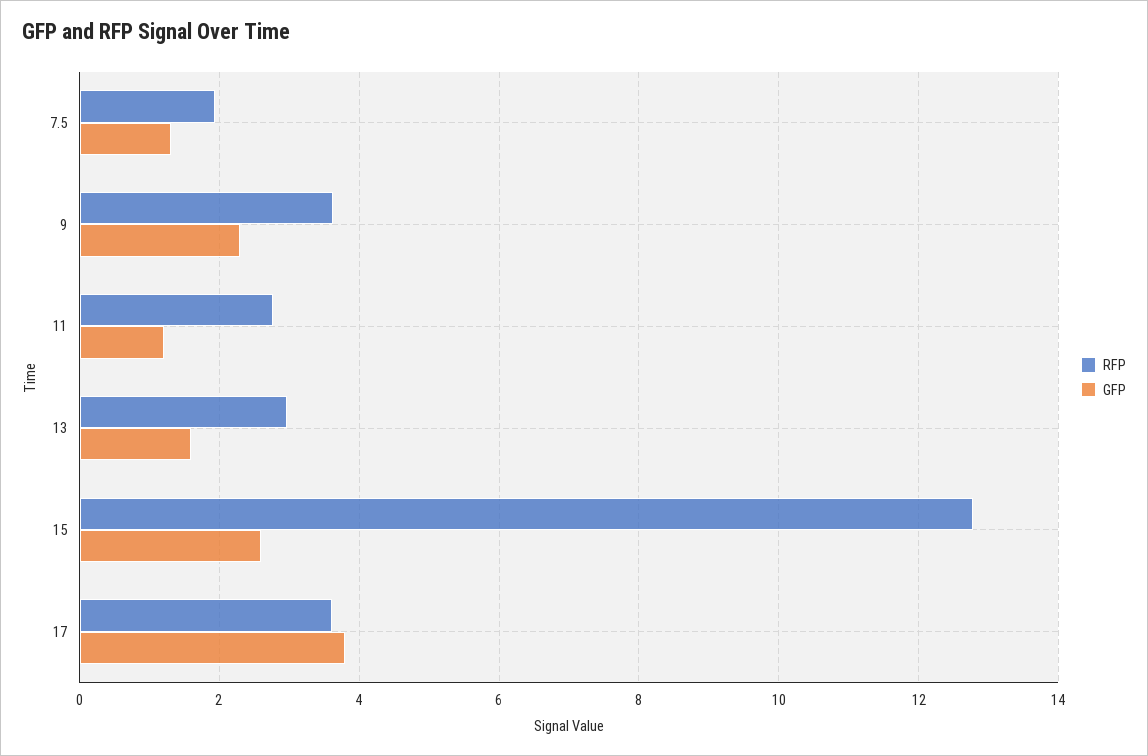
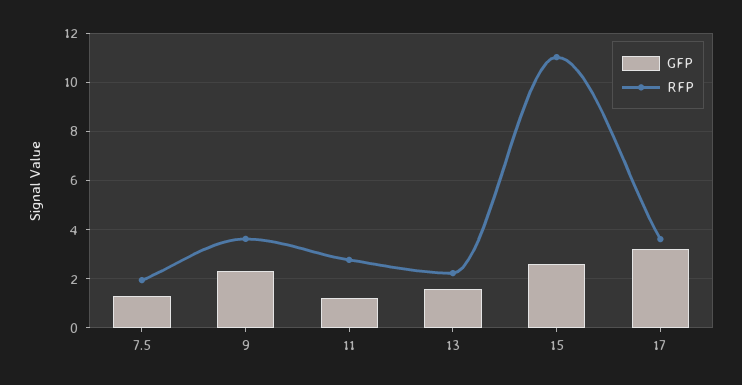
  {
    "RFP": {
      "7.5": 2,
      "9": 3.6,
      "11": 2.8,
-     "13": 3,
+     "13": 2.25,
-     "15": 12.8,
+     "15": 11,
      "17": 3.6
    },
    "GFP": {
      "7.5": 1.4,
      "9": 2.4,
      "11": 1.2,
      "13": 1.6,
      "15": 2.6,
-     "17": 3.8
+     "17": 3.25
    }
  }

